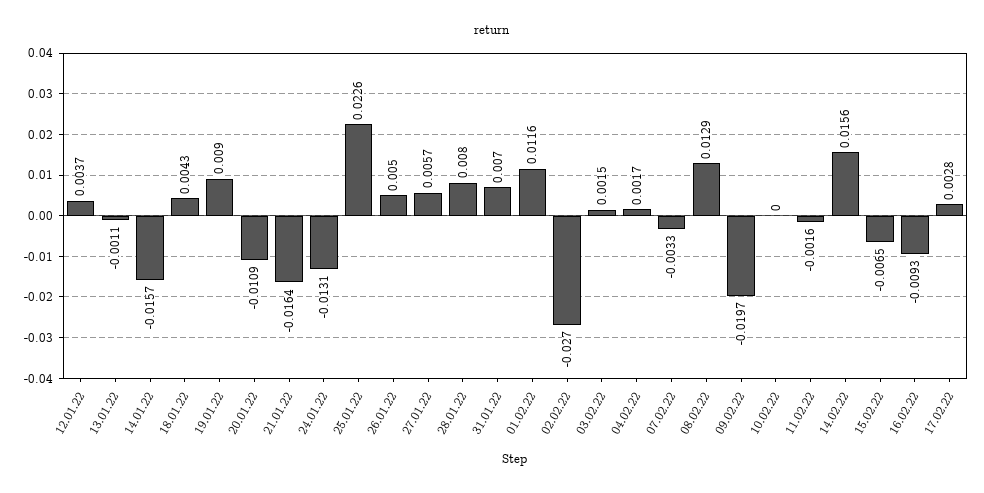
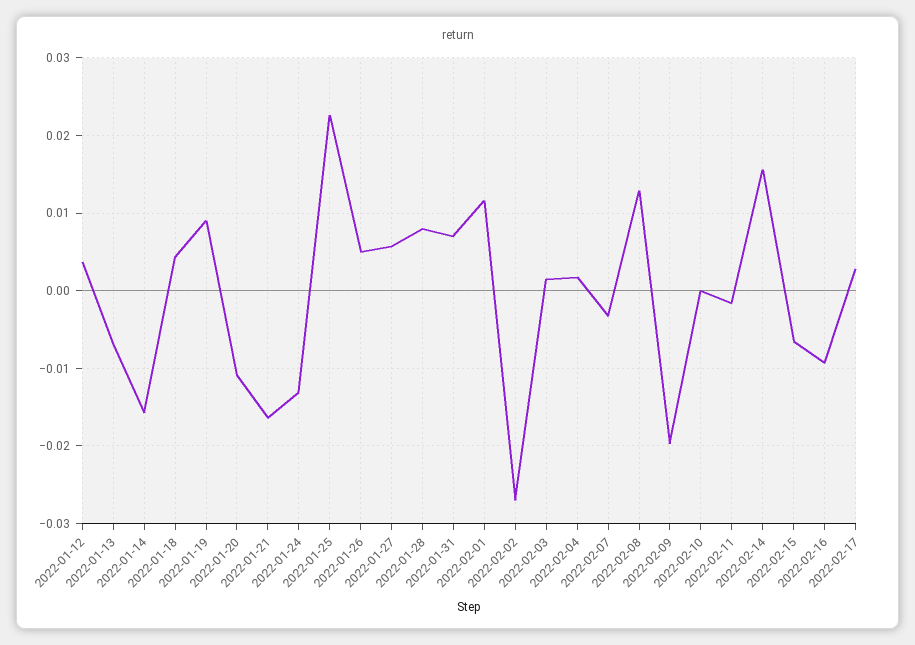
  {
    "12.01.22": 0.0037,
-   "13.01.22": -0.0011,
+   "13.01.22": -0.007,
    "14.01.22": -0.0157,
    "18.01.22": 0.0043,
    "19.01.22": 0.009,
    "20.01.22": -0.0109,
    "21.01.22": -0.0164,
    "24.01.22": -0.0131,
    "25.01.22": 0.0226,
    "26.01.22": 0.005,
    "27.01.22": 0.0057,
    "28.01.22": 0.008,
    "31.01.22": 0.007,
    "01.02.22": 0.0116,
    "02.02.22": -0.027,
    "03.02.22": 0.0015,
    "04.02.22": 0.0017,
    "07.02.22": -0.0033,
    "08.02.22": 0.0129,
    "09.02.22": -0.0197,
    "10.02.22": 0,
    "11.02.22": -0.0016,
    "14.02.22": 0.0156,
    "15.02.22": -0.0065,
    "16.02.22": -0.0093,
    "17.02.22": 0.0028
  }

